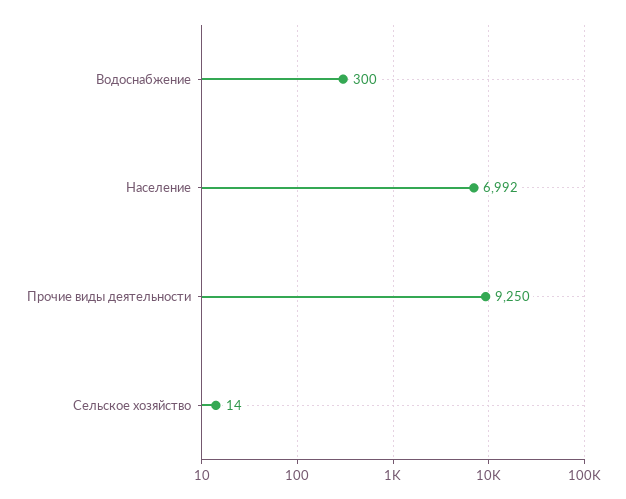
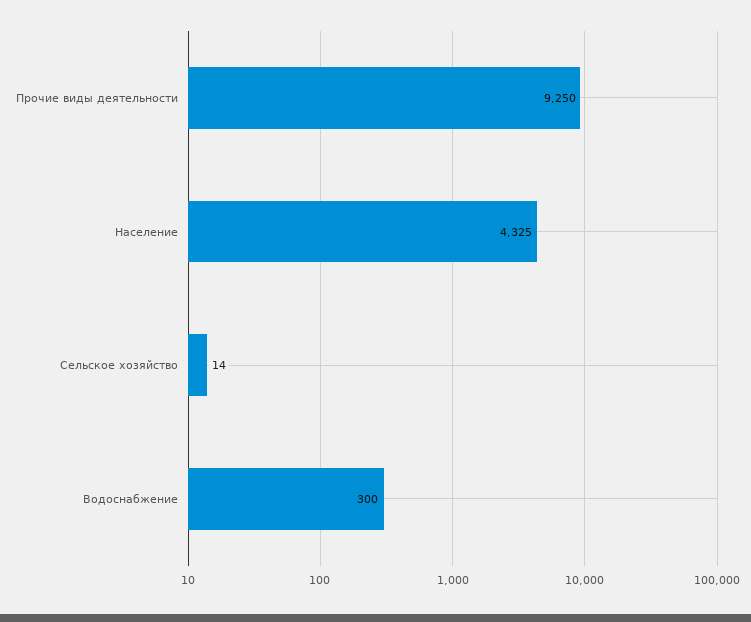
  {
    "Водоснабжение": 300,
-   "Население": 6992,
+   "Население": 4325,
    "Прочие виды деятельности": 9250,
    "Сельское хозяйство": 14
  }

